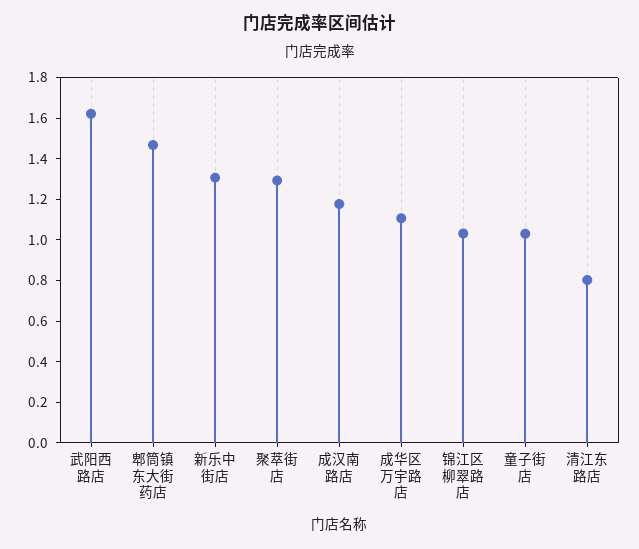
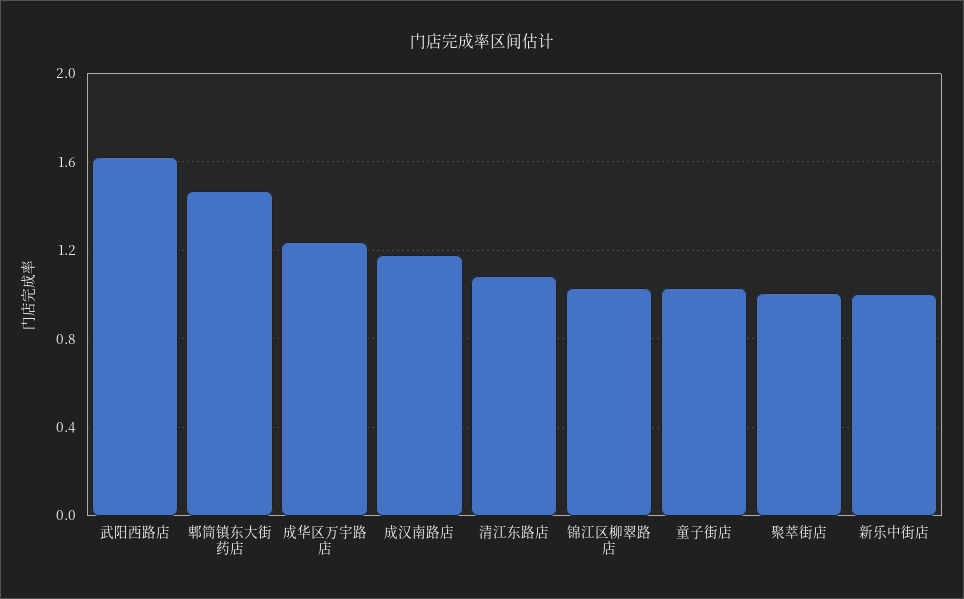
  {
    "武阳西路店": 1.6,
    "郫筒镇东大街药店": 1.45,
-   "新乐中街店": 1.3,
+   "新乐中街店": 1,
-   "聚萃街店": 1.3,
+   "聚萃街店": 1,
    "成汉南路店": 1.2,
-   "成华区万宇路店": 1.1,
+   "成华区万宇路店": 1.25,
    "锦江区柳翠路店": 1.05,
    "童子街店": 1.05,
-   "清江东路店": 0.8
+   "清江东路店": 1.1
  }

